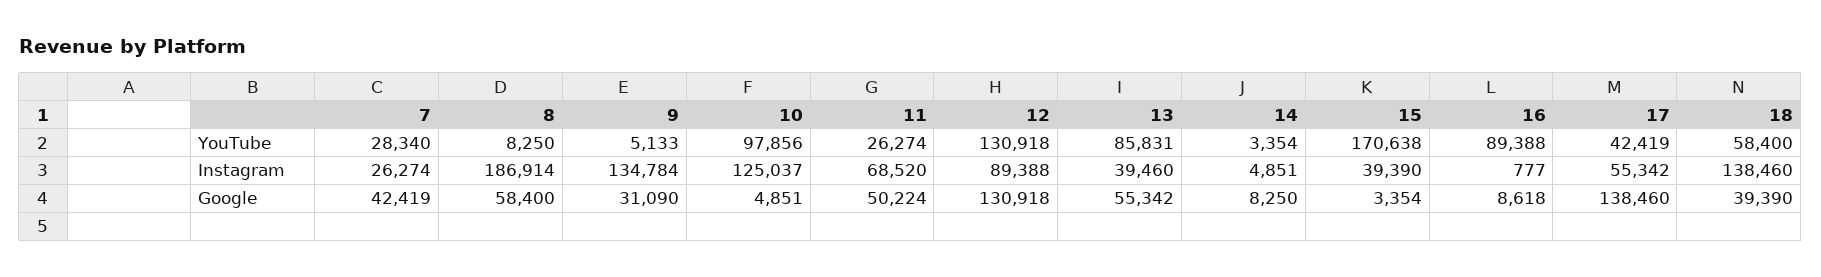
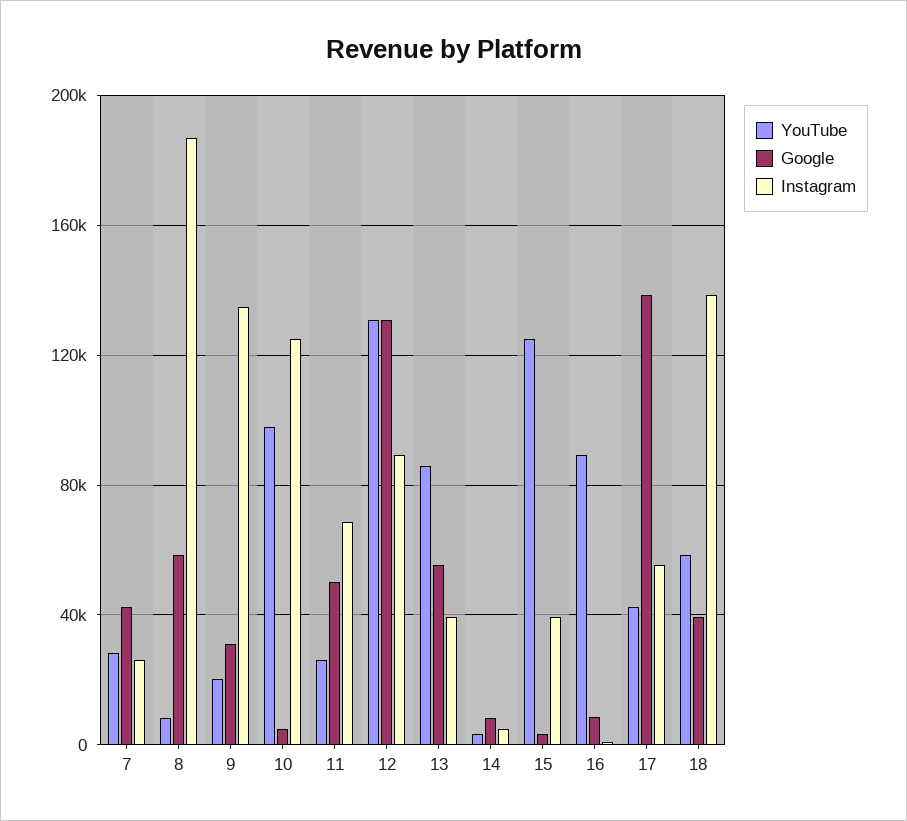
  {
    "YouTube": {
      "7": 28340,
      "8": 8250,
-     "9": 5133,
+     "9": 20000,
      "10": 97856,
      "11": 26274,
      "12": 130918,
      "13": 85831,
      "14": 3354,
-     "15": 170638,
+     "15": 125000,
      "16": 89388,
      "17": 42419,
      "18": 58400
    },
    "Instagram": {
      "7": 26274,
      "8": 186914,
      "9": 134784,
      "10": 125037,
      "11": 68520,
      "12": 89388,
      "13": 39460,
      "14": 4851,
      "15": 39390,
      "16": 777,
      "17": 55342,
      "18": 138460
    },
    "Google": {
      "7": 42419,
      "8": 58400,
      "9": 31090,
      "10": 4851,
      "11": 50224,
      "12": 130918,
      "13": 55342,
      "14": 8250,
      "15": 3354,
      "16": 8618,
      "17": 138460,
      "18": 39390
    }
  }

